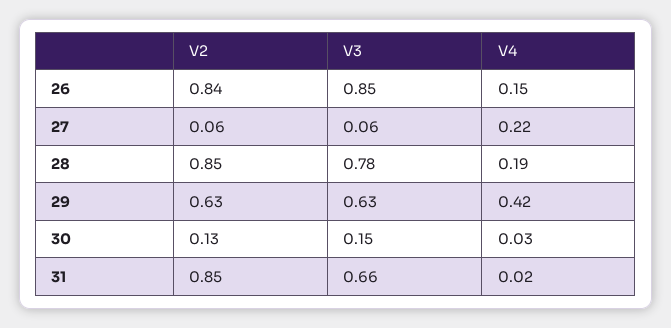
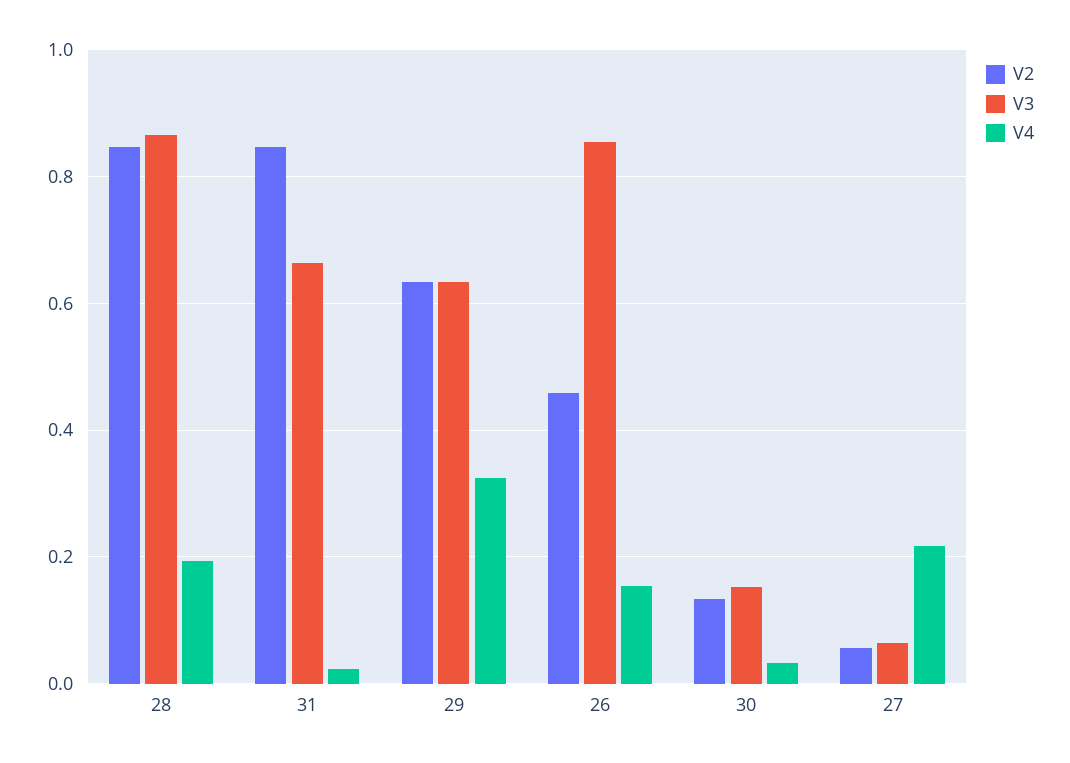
  {
    "V2": {
-     "26": 0.84,
+     "26": 0.46,
      "27": 0.06,
      "28": 0.85,
      "29": 0.63,
      "30": 0.13,
      "31": 0.85
    },
    "V3": {
      "26": 0.85,
      "27": 0.06,
-     "28": 0.78,
+     "28": 0.86,
      "29": 0.63,
      "30": 0.15,
      "31": 0.66
    },
    "V4": {
      "26": 0.15,
      "27": 0.22,
      "28": 0.19,
-     "29": 0.42,
+     "29": 0.32,
      "30": 0.03,
      "31": 0.02
    }
  }

